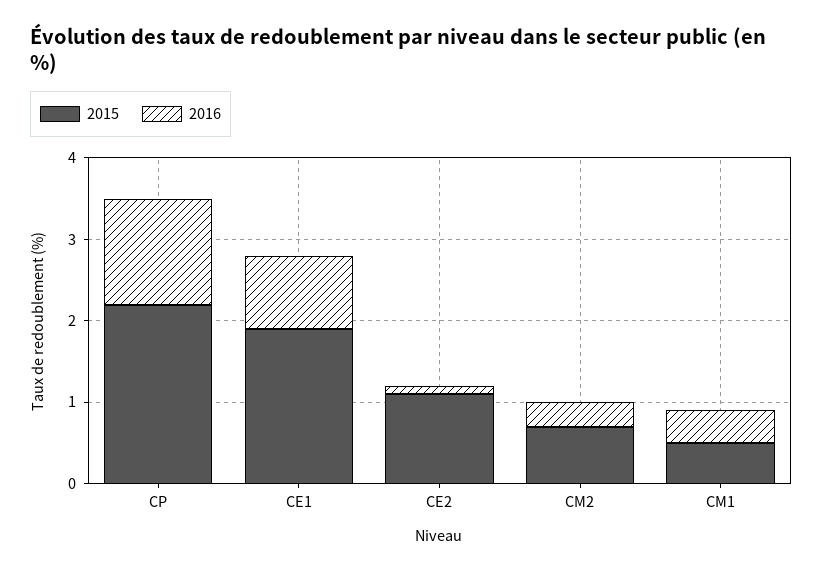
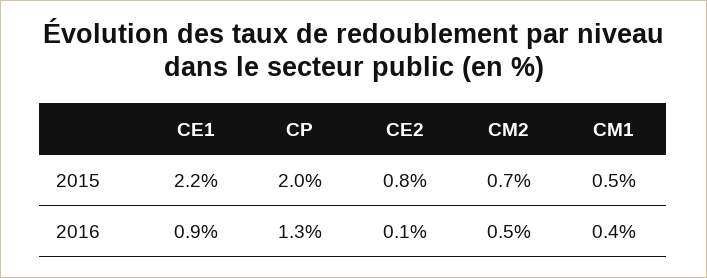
  {
    "2015": {
-     "CP": 2.2,
+     "CP": 2,
-     "CE1": 1.9,
+     "CE1": 2.2,
-     "CE2": 1.1,
+     "CE2": 0.8,
      "CM2": 0.7,
      "CM1": 0.5
    },
    "2016": {
      "CP": 1.3,
      "CE1": 0.9,
      "CE2": 0.1,
-     "CM2": 0.3,
+     "CM2": 0.5,
      "CM1": 0.4
    }
  }

